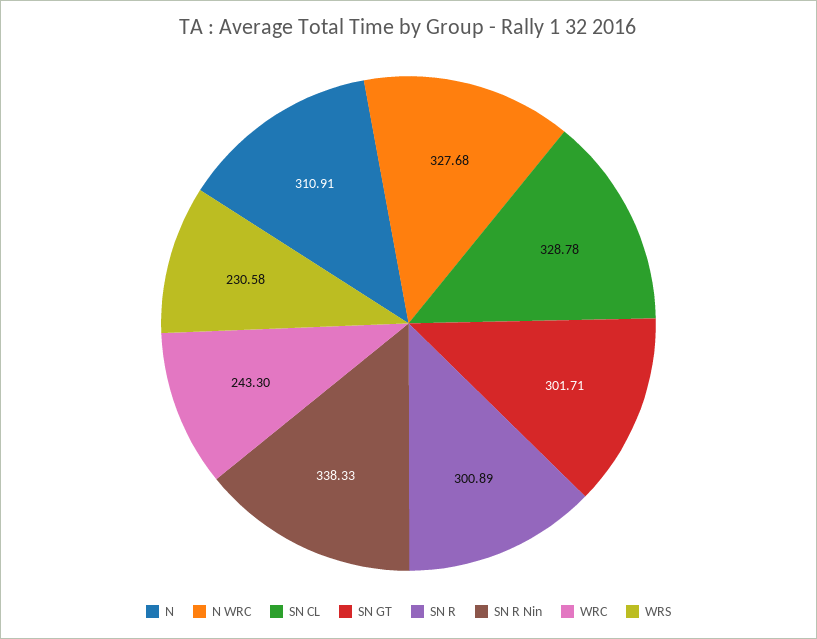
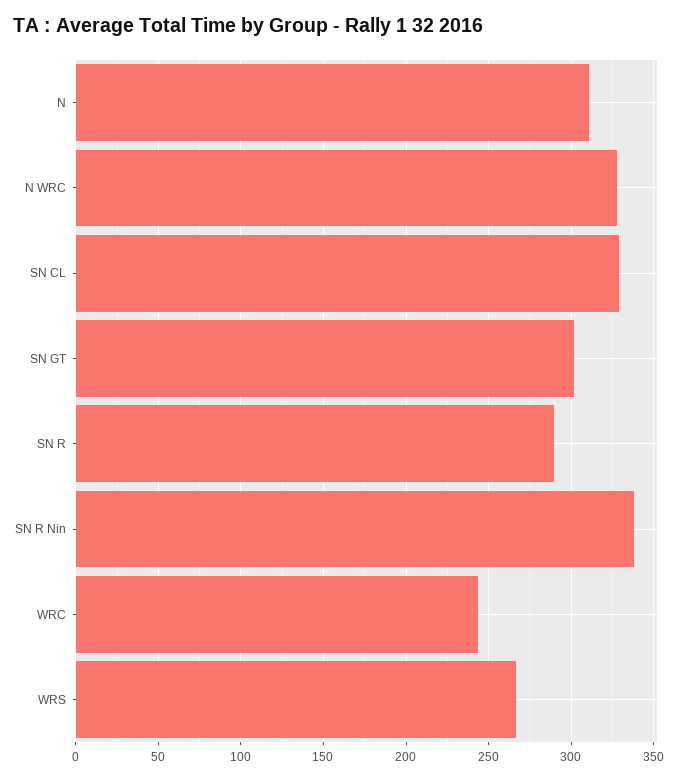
  {
    "N": 310.91,
    "N WRC": 327.68,
    "SN CL": 328.78,
    "SN GT": 301.71,
-   "SN R": 300.89,
+   "SN R": 290,
    "SN R Nin": 338.33,
    "WRC": 243.3,
-   "WRS": 230.58
+   "WRS": 265
  }

